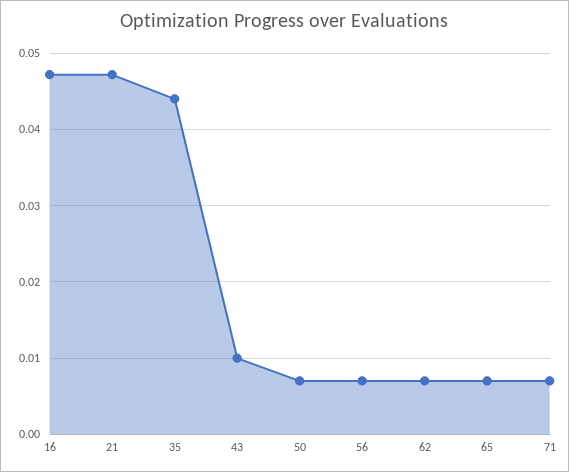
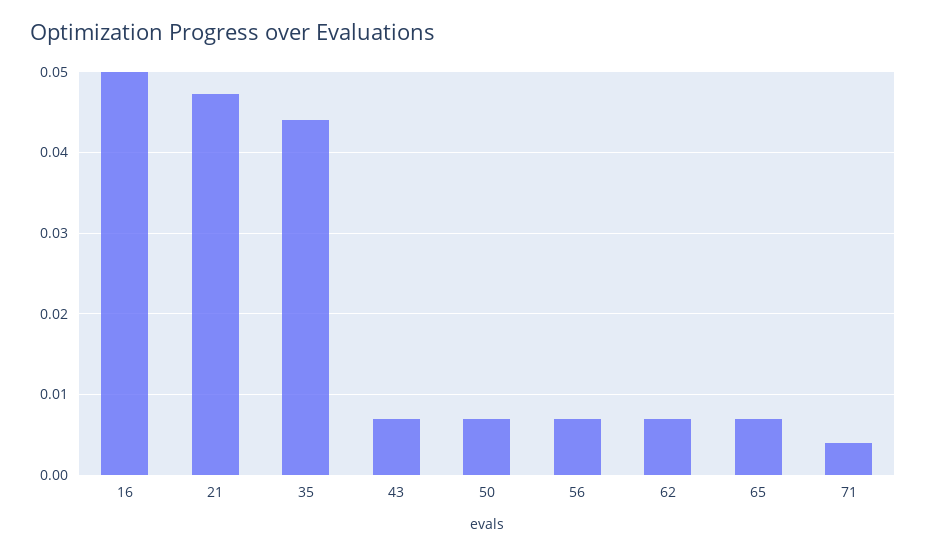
  {
-   "16": 0.047,
+   "16": 0.05,
    "21": 0.047,
    "35": 0.044,
-   "43": 0.01,
+   "43": 0.007,
    "50": 0.007,
    "56": 0.007,
    "62": 0.007,
    "65": 0.007,
-   "71": 0.007
+   "71": 0.004
  }

